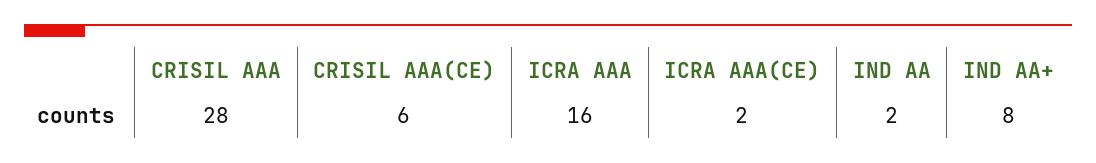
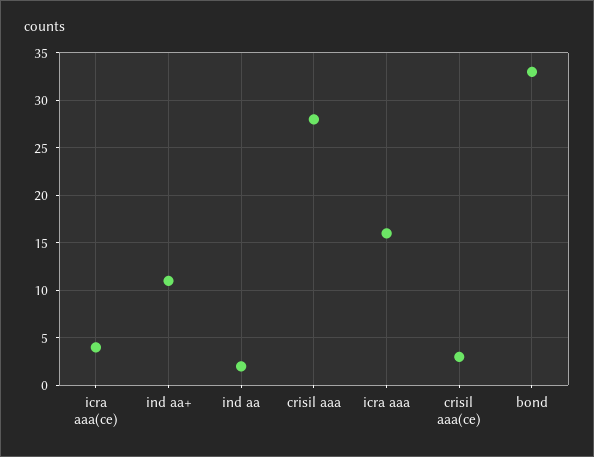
  {
    "CRISIL AAA": 28,
-   "CRISIL AAA(CE)": 6,
+   "CRISIL AAA(CE)": 3,
    "ICRA AAA": 16,
-   "ICRA AAA(CE)": 2,
+   "ICRA AAA(CE)": 4,
    "IND AA": 2,
-   "IND AA+": 8
+   "IND AA+": 11,
+   "bond": 33
  }

